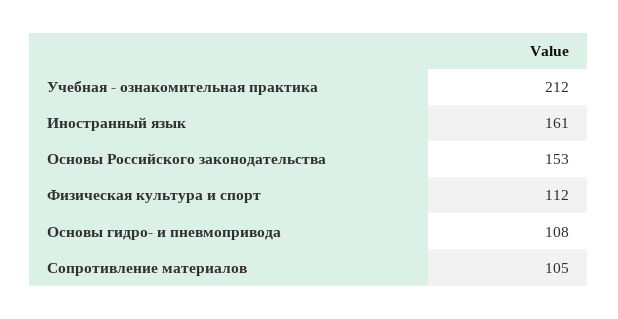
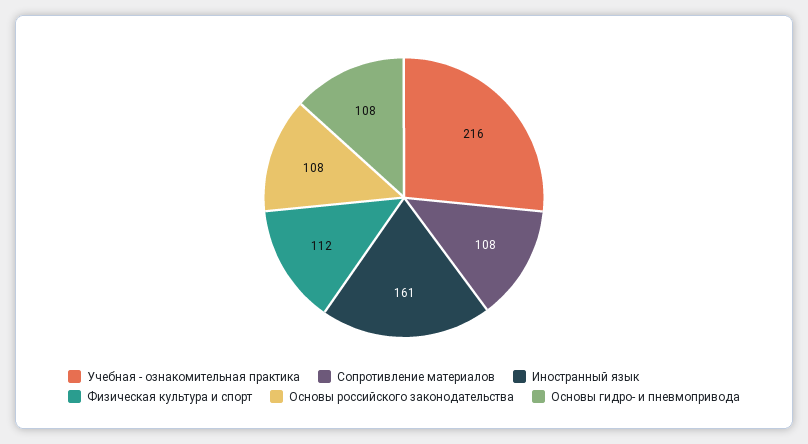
  {
-   "Учебная - ознакомительная практика": 212,
+   "Учебная - ознакомительная практика": 216,
    "Иностранный язык": 161,
-   "Основы Российского законодательства": 153,
+   "Основы Российского законодательства": 108,
    "Физическая культура и спорт": 112,
    "Основы гидро- и пневмопривода": 108,
-   "Сопротивление материалов": 105
+   "Сопротивление материалов": 108
  }

